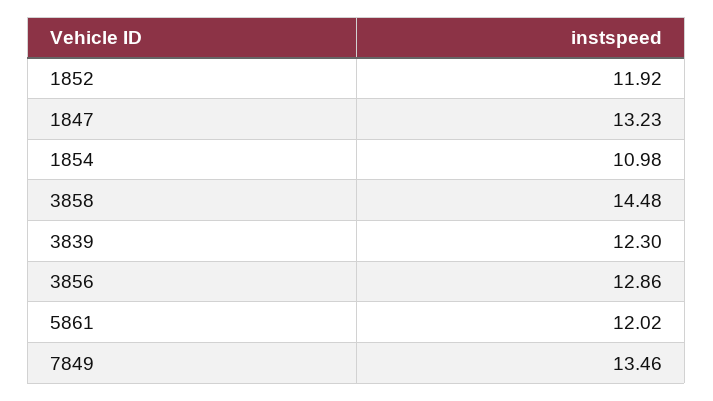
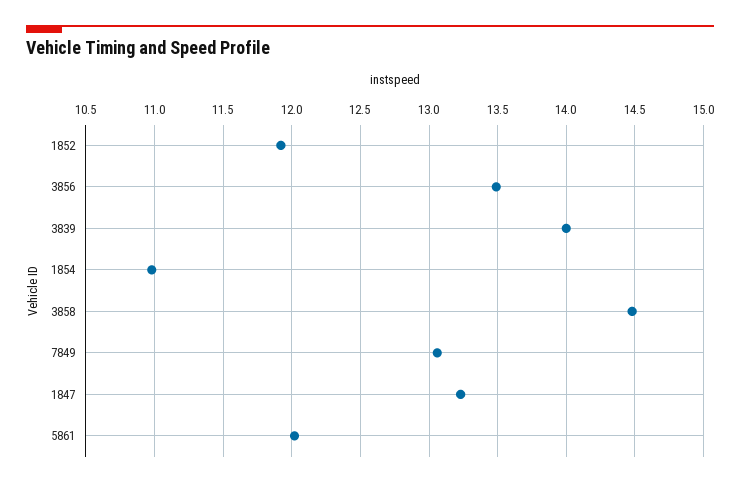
  {
    "1852": 11.92,
    "1847": 13.23,
    "1854": 10.98,
    "3858": 14.48,
-   "3839": 12.3,
+   "3839": 14,
-   "3856": 12.86,
+   "3856": 13.5,
    "5861": 12.02,
-   "7849": 13.46
+   "7849": 13.05
  }

